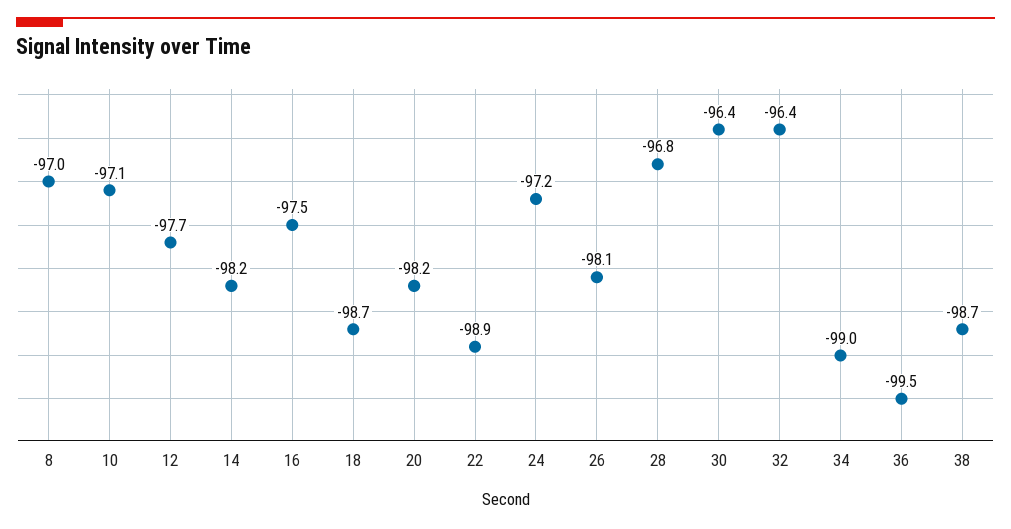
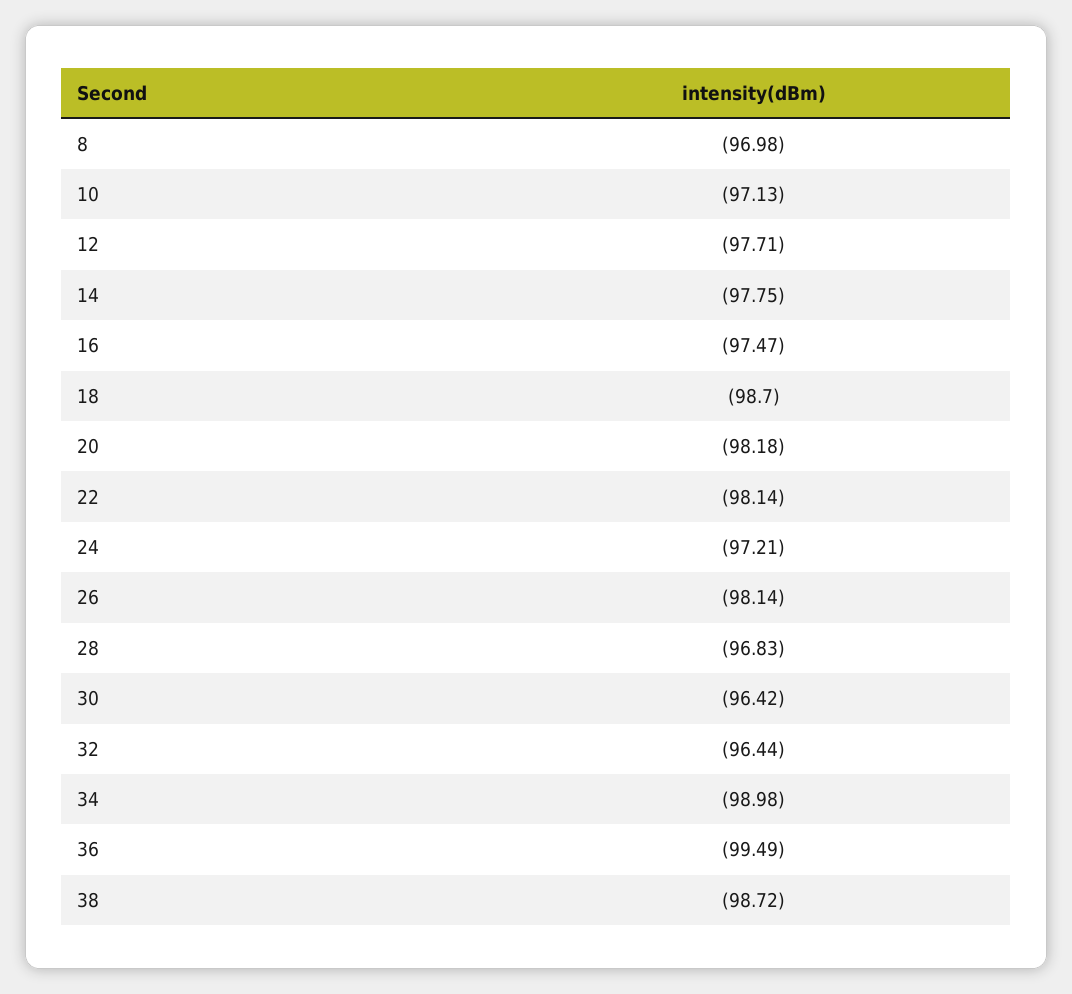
  {
    "8": -96.98,
    "10": -97.13,
    "12": -97.71,
-   "14": -98.2,
+   "14": -97.75,
    "16": -97.47,
    "18": -98.7,
    "20": -98.18,
-   "22": -98.9,
+   "22": -98.14,
    "24": -97.21,
    "26": -98.14,
    "28": -96.83,
    "30": -96.42,
    "32": -96.44,
    "34": -98.98,
    "36": -99.49,
    "38": -98.72
  }

